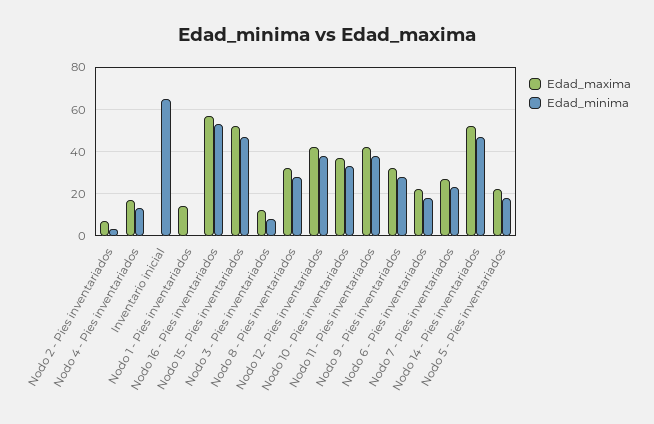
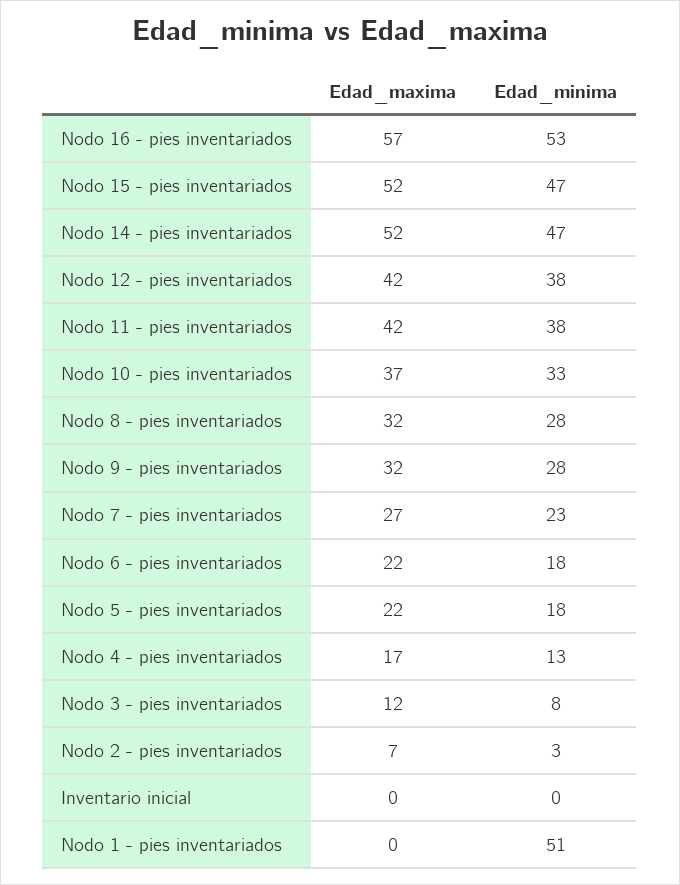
  {
    "Edad_maxima": {
      "Nodo 2 - Pies inventariados": 7,
      "Nodo 4 - Pies inventariados": 17,
      "Inventario inicial": 0,
-     "Nodo 1 - Pies inventariados": 15,
+     "Nodo 1 - Pies inventariados": 0,
      "Nodo 16 - Pies inventariados": 57,
      "Nodo 15 - Pies inventariados": 52,
      "Nodo 3 - Pies inventariados": 12,
      "Nodo 8 - Pies inventariados": 32,
      "Nodo 12 - Pies inventariados": 42,
      "Nodo 10 - Pies inventariados": 37,
      "Nodo 11 - Pies inventariados": 42,
      "Nodo 9 - Pies inventariados": 32,
      "Nodo 6 - Pies inventariados": 22,
      "Nodo 7 - Pies inventariados": 27,
      "Nodo 14 - Pies inventariados": 52,
      "Nodo 5 - Pies inventariados": 22
    },
    "Edad_minima": {
      "Nodo 2 - Pies inventariados": 3,
      "Nodo 4 - Pies inventariados": 13,
-     "Inventario inicial": 65,
+     "Inventario inicial": 0,
-     "Nodo 1 - Pies inventariados": 0,
+     "Nodo 1 - Pies inventariados": 51,
      "Nodo 16 - Pies inventariados": 53,
      "Nodo 15 - Pies inventariados": 47,
      "Nodo 3 - Pies inventariados": 8,
      "Nodo 8 - Pies inventariados": 28,
      "Nodo 12 - Pies inventariados": 38,
      "Nodo 10 - Pies inventariados": 33,
      "Nodo 11 - Pies inventariados": 38,
      "Nodo 9 - Pies inventariados": 28,
      "Nodo 6 - Pies inventariados": 18,
      "Nodo 7 - Pies inventariados": 23,
      "Nodo 14 - Pies inventariados": 47,
      "Nodo 5 - Pies inventariados": 18
    }
  }

